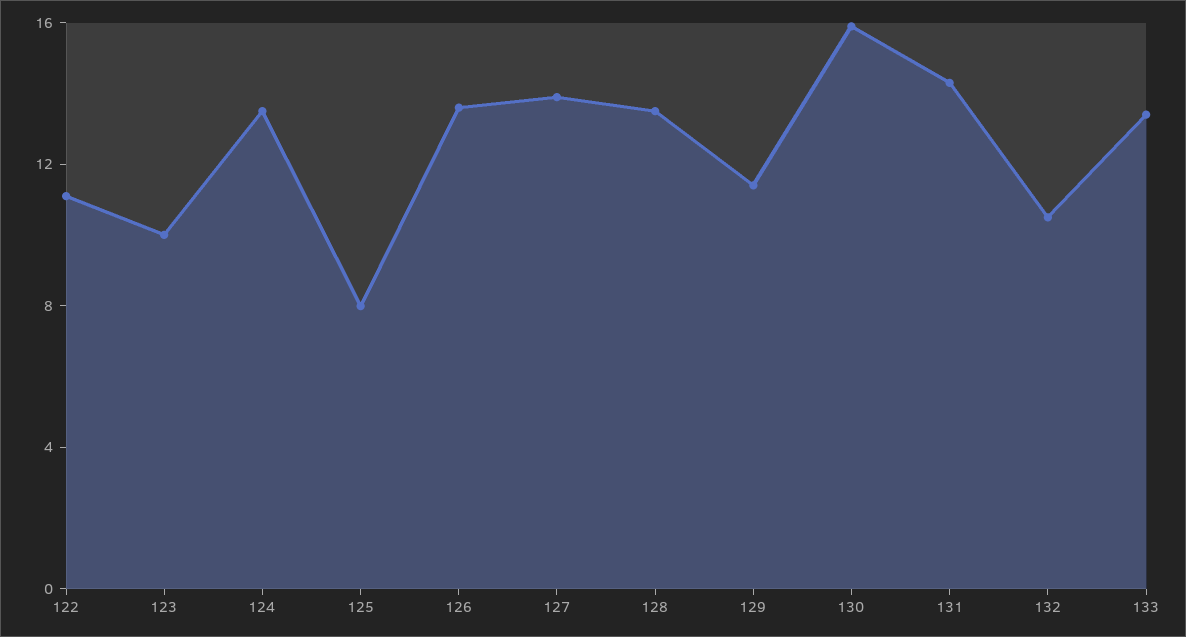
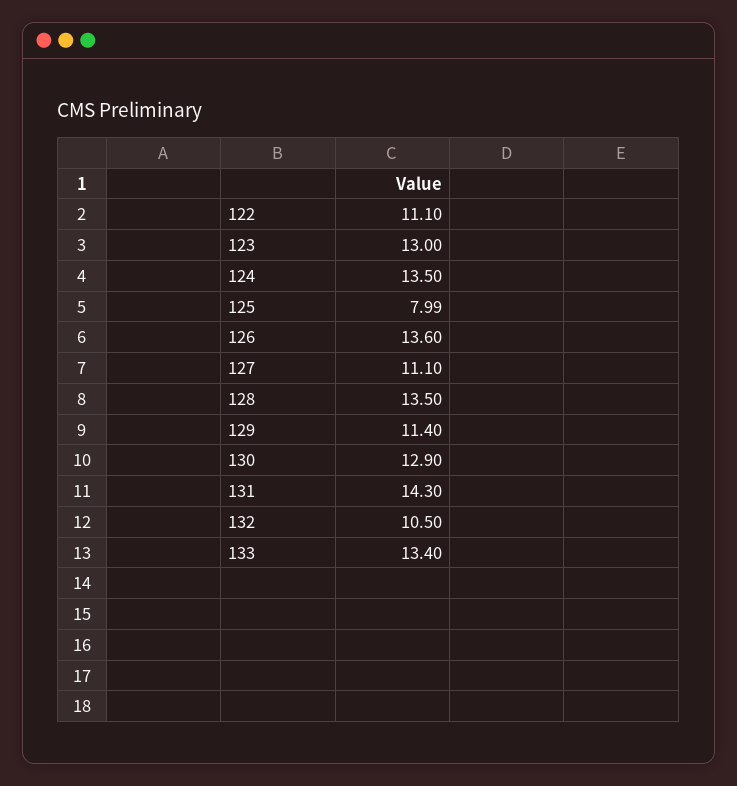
  {
    "122": 11.1,
-   "123": 10,
+   "123": 13,
    "124": 13.5,
    "125": 7.99,
    "126": 13.6,
-   "127": 14,
+   "127": 11.1,
    "128": 13.5,
    "129": 11.4,
-   "130": 16,
+   "130": 12.9,
    "131": 14.3,
    "132": 10.5,
    "133": 13.4
  }

